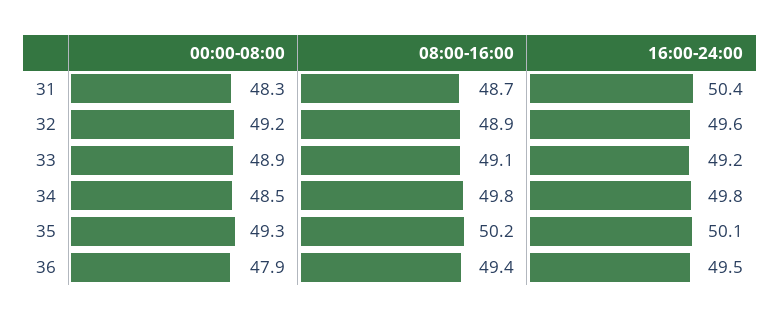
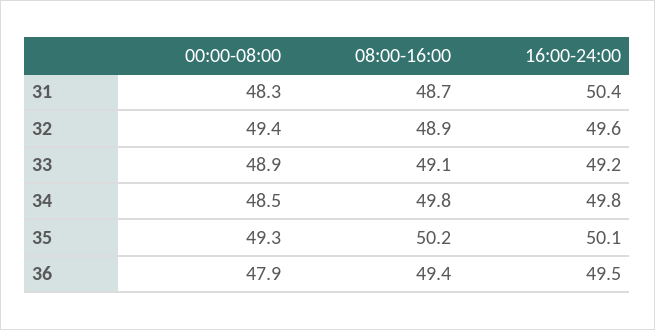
  {
    "00:00-08:00": {
      "31": 48.3,
-     "32": 49.2,
+     "32": 49.4,
      "33": 48.9,
      "34": 48.5,
      "35": 49.3,
      "36": 47.9
    },
    "08:00-16:00": {
      "31": 48.7,
      "32": 48.9,
      "33": 49.1,
      "34": 49.8,
      "35": 50.2,
      "36": 49.4
    },
    "16:00-24:00": {
      "31": 50.4,
      "32": 49.6,
      "33": 49.2,
      "34": 49.8,
      "35": 50.1,
      "36": 49.5
    }
  }

